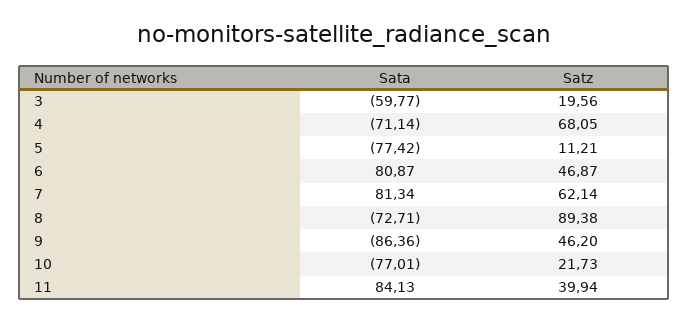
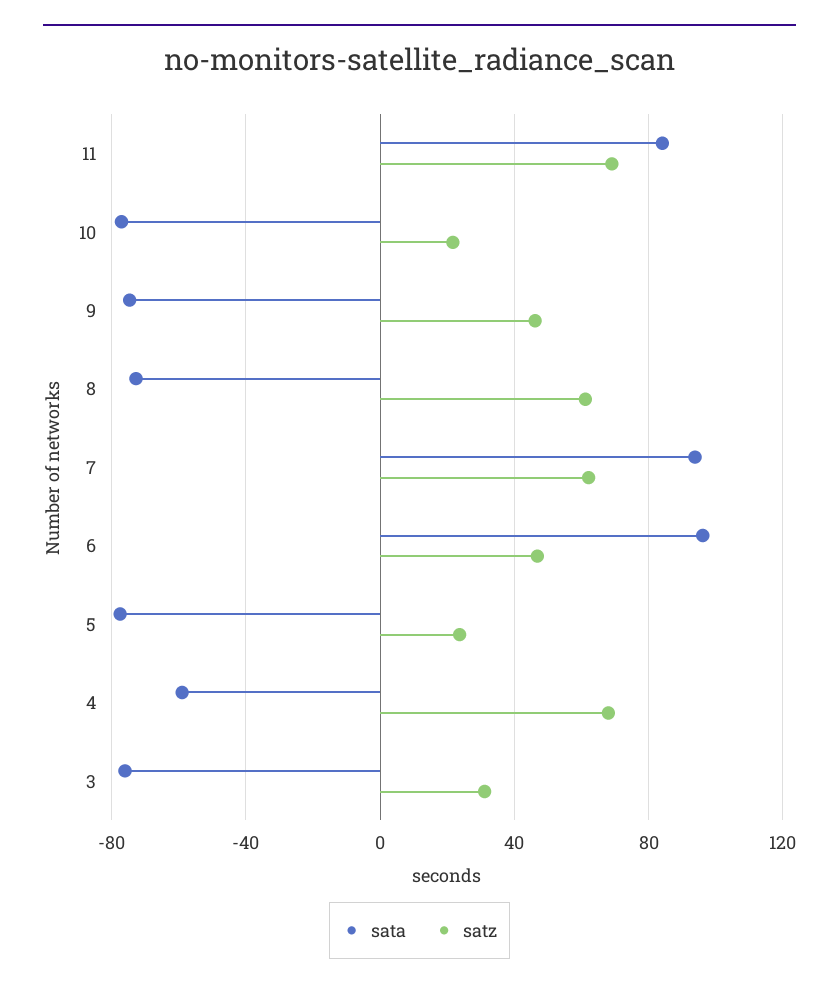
  {
    "Sata": {
-     "3": -59.77,
+     "3": -75,
-     "4": -71.14,
+     "4": -60,
      "5": -77.42,
-     "6": 80.87,
+     "6": 95,
-     "7": 81.34,
+     "7": 95,
      "8": -72.71,
-     "9": -86.36,
+     "9": -75,
      "10": -77.01,
      "11": 84.13
    },
    "Satz": {
-     "3": 19.56,
+     "3": 30,
      "4": 68.05,
-     "5": 11.21,
+     "5": 25,
      "6": 46.87,
      "7": 62.14,
-     "8": 89.38,
+     "8": 60,
      "9": 46.2,
      "10": 21.73,
-     "11": 39.94
+     "11": 70
    }
  }

